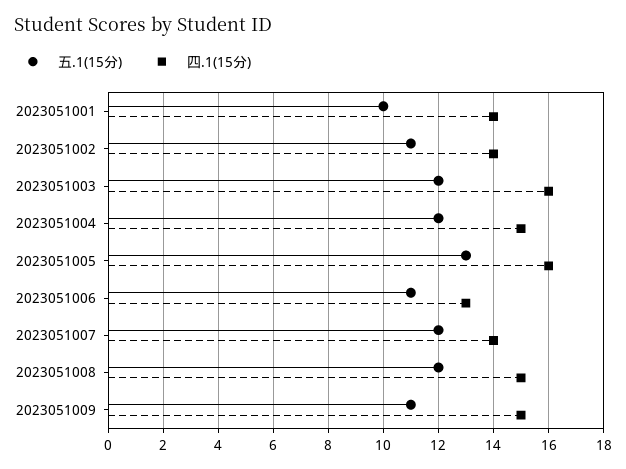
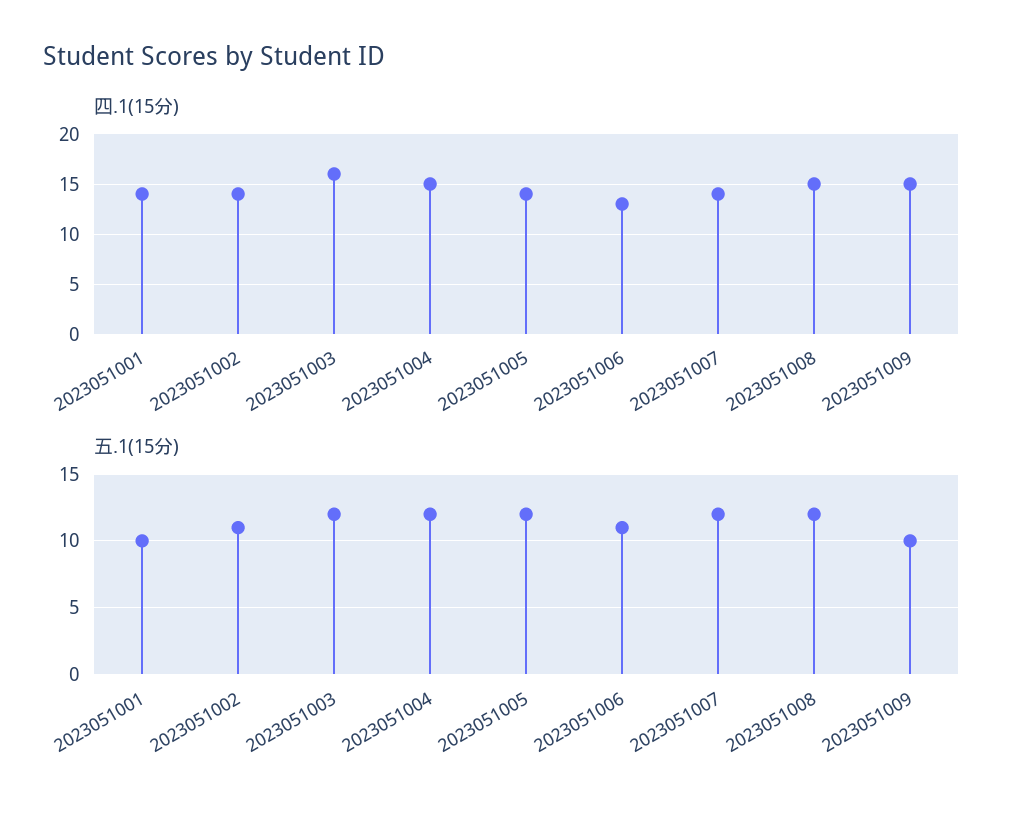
  {
    "五.1(15分)": {
      "2023051001": 10,
      "2023051002": 11,
      "2023051003": 12,
      "2023051004": 12,
-     "2023051005": 13,
+     "2023051005": 12,
      "2023051006": 11,
      "2023051007": 12,
      "2023051008": 12,
-     "2023051009": 11
+     "2023051009": 10
    },
    "四.1(15分)": {
      "2023051001": 14,
      "2023051002": 14,
      "2023051003": 16,
      "2023051004": 15,
-     "2023051005": 16,
+     "2023051005": 14,
      "2023051006": 13,
      "2023051007": 14,
      "2023051008": 15,
      "2023051009": 15
    }
  }

